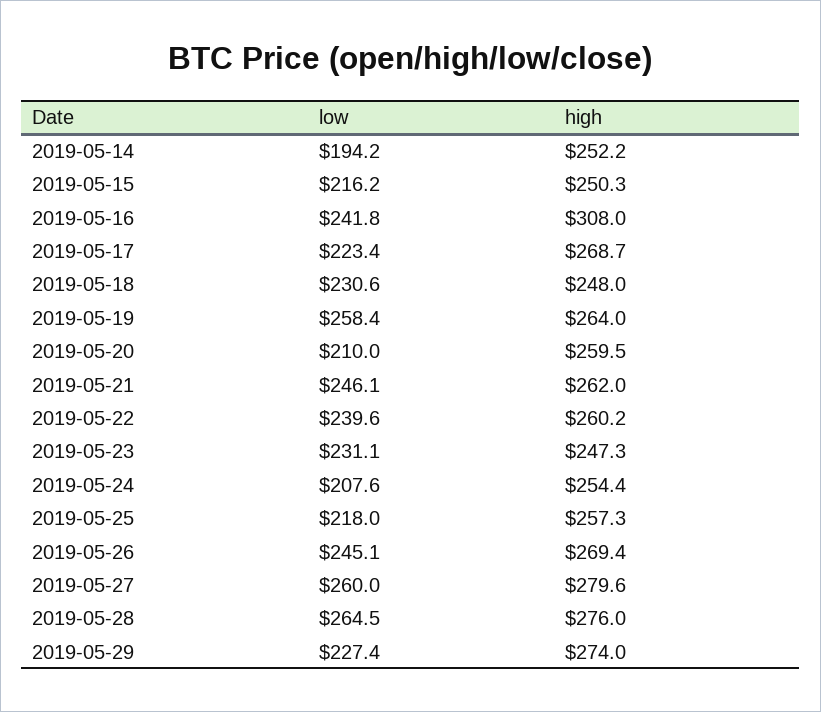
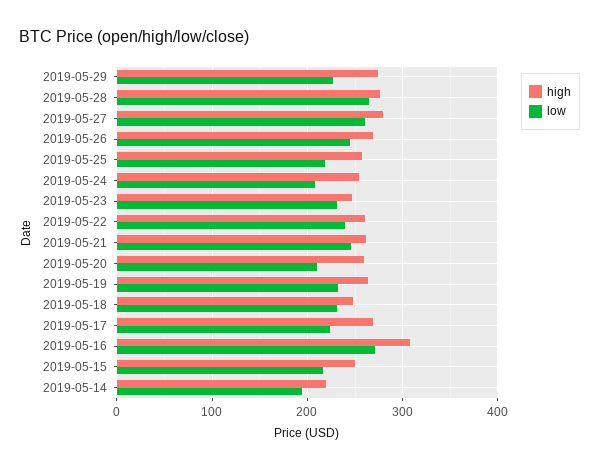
  {
    "low": {
      "2019-05-14": 194.2,
      "2019-05-15": 216.2,
-     "2019-05-16": 241.8,
+     "2019-05-16": 270,
      "2019-05-17": 223.4,
      "2019-05-18": 230.6,
-     "2019-05-19": 258.4,
+     "2019-05-19": 230,
      "2019-05-20": 210,
      "2019-05-21": 246.1,
      "2019-05-22": 239.6,
      "2019-05-23": 231.1,
      "2019-05-24": 207.6,
      "2019-05-25": 218,
      "2019-05-26": 245.1,
      "2019-05-27": 260,
      "2019-05-28": 264.5,
      "2019-05-29": 227.4
    },
    "high": {
-     "2019-05-14": 252.2,
+     "2019-05-14": 220,
      "2019-05-15": 250.3,
      "2019-05-16": 308,
      "2019-05-17": 268.7,
      "2019-05-18": 248,
      "2019-05-19": 264,
      "2019-05-20": 259.5,
      "2019-05-21": 262,
      "2019-05-22": 260.2,
      "2019-05-23": 247.3,
      "2019-05-24": 254.4,
      "2019-05-25": 257.3,
      "2019-05-26": 269.4,
      "2019-05-27": 279.6,
      "2019-05-28": 276,
      "2019-05-29": 274
    }
  }

